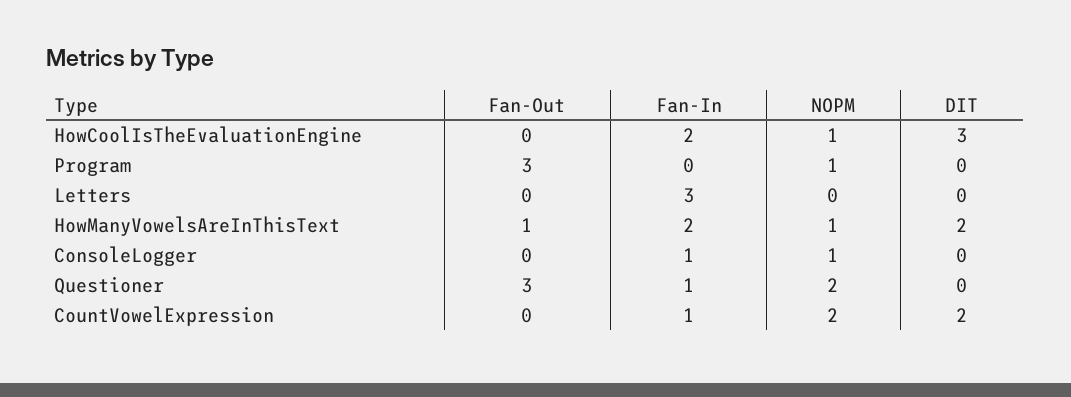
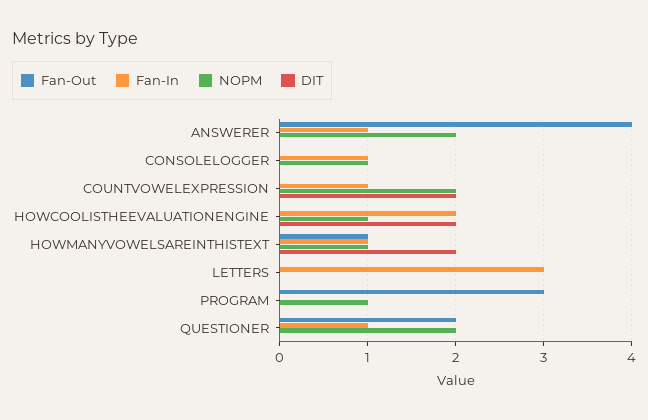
  {
    "Fan-Out": {
      "HowCoolIsTheEvaluationEngine": 0,
      "Program": 3,
      "Letters": 0,
      "HowManyVowelsAreInThisText": 1,
      "ConsoleLogger": 0,
-     "Questioner": 3,
+     "Questioner": 2,
-     "CountVowelExpression": 0
+     "CountVowelExpression": 0,
+     "ANSWERER": 4
    },
    "Fan-In": {
      "HowCoolIsTheEvaluationEngine": 2,
      "Program": 0,
      "Letters": 3,
-     "HowManyVowelsAreInThisText": 2,
+     "HowManyVowelsAreInThisText": 1,
      "ConsoleLogger": 1,
      "Questioner": 1,
-     "CountVowelExpression": 1
+     "CountVowelExpression": 1,
+     "ANSWERER": 1
    },
    "NOPM": {
      "HowCoolIsTheEvaluationEngine": 1,
      "Program": 1,
      "Letters": 0,
      "HowManyVowelsAreInThisText": 1,
      "ConsoleLogger": 1,
      "Questioner": 2,
-     "CountVowelExpression": 2
+     "CountVowelExpression": 2,
+     "ANSWERER": 2
    },
    "DIT": {
-     "HowCoolIsTheEvaluationEngine": 3,
+     "HowCoolIsTheEvaluationEngine": 2,
      "Program": 0,
      "Letters": 0,
      "HowManyVowelsAreInThisText": 2,
      "ConsoleLogger": 0,
      "Questioner": 0,
-     "CountVowelExpression": 2
+     "CountVowelExpression": 2,
+     "ANSWERER": 0
    }
  }

